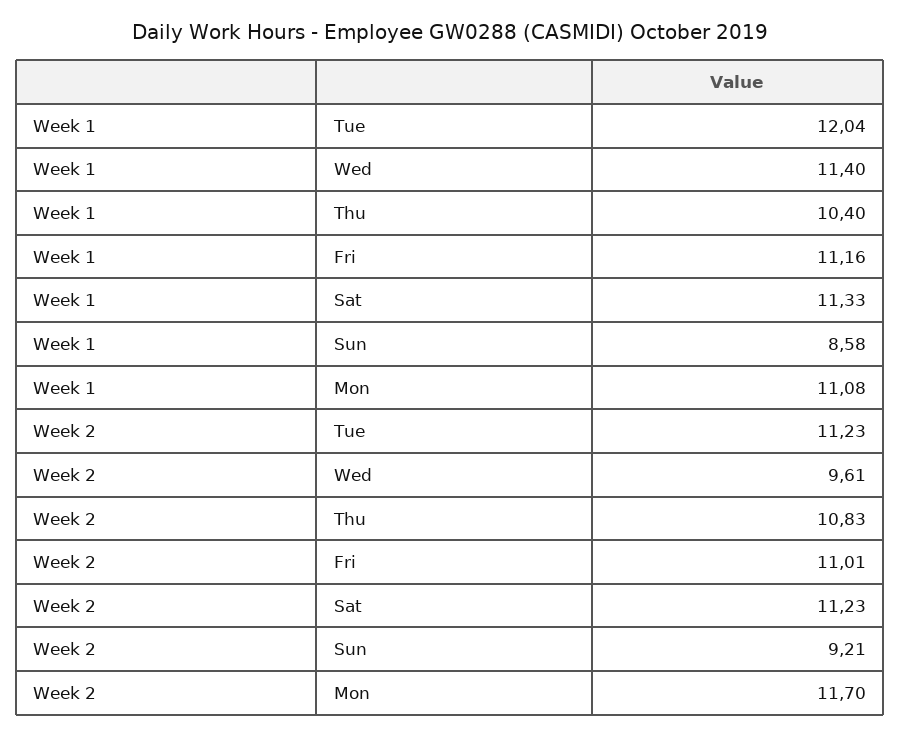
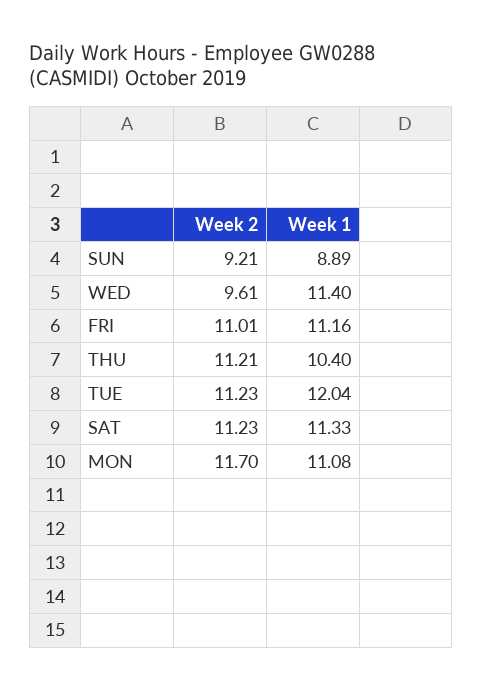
  {
    "Week 1": {
      "Tue": 12.04,
      "Wed": 11.4,
      "Thu": 10.4,
      "Fri": 11.16,
      "Sat": 11.33,
-     "Sun": 8.58,
+     "Sun": 8.89,
      "Mon": 11.08
    },
    "Week 2": {
      "Tue": 11.23,
      "Wed": 9.61,
-     "Thu": 10.83,
+     "Thu": 11.21,
      "Fri": 11.01,
      "Sat": 11.23,
      "Sun": 9.21,
      "Mon": 11.7
    }
  }

